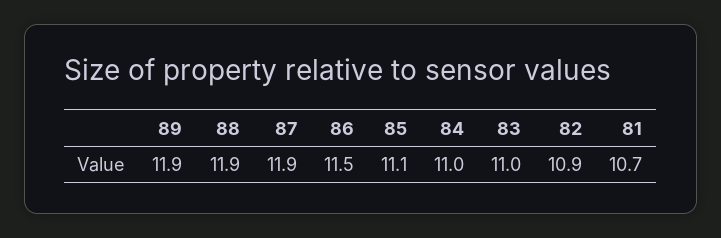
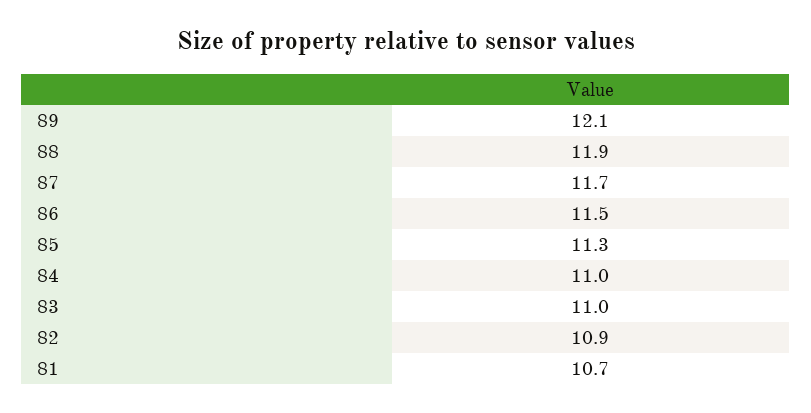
  {
-   "89": 11.9,
+   "89": 12.1,
    "88": 11.9,
-   "87": 11.9,
+   "87": 11.7,
    "86": 11.5,
-   "85": 11.1,
+   "85": 11.3,
    "84": 11,
    "83": 11,
    "82": 10.9,
    "81": 10.7
  }

